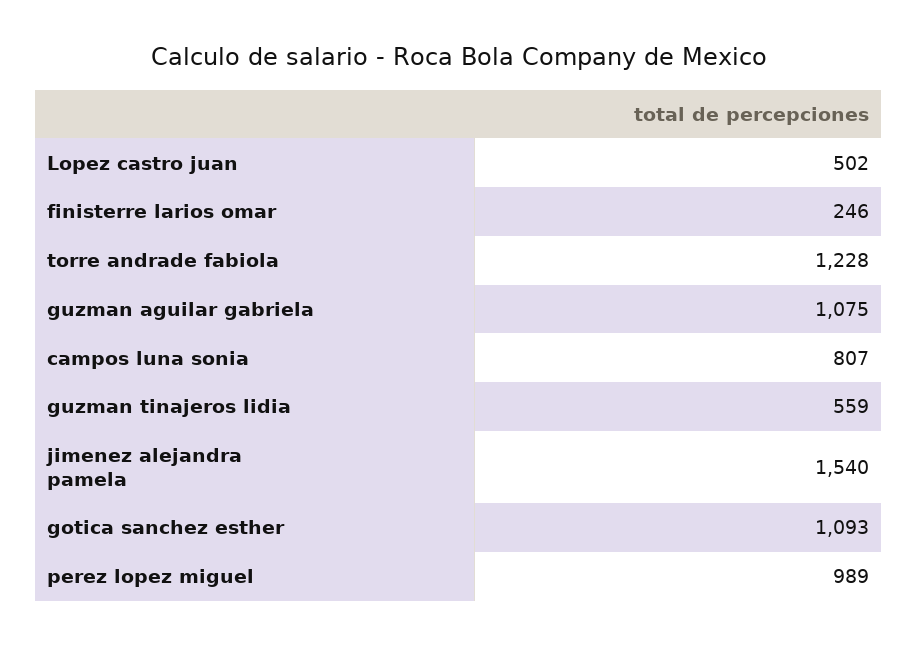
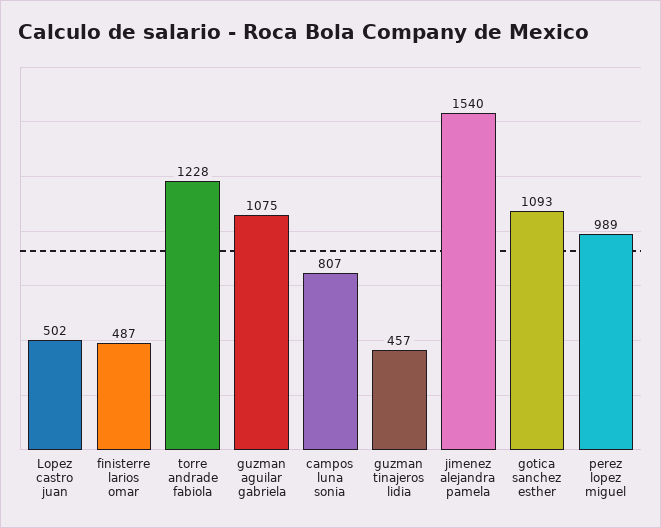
  {
    "Lopez castro juan": 502,
-   "finisterre larios omar": 246,
+   "finisterre larios omar": 487,
    "torre andrade fabiola": 1228,
    "guzman aguilar gabriela": 1075,
    "campos luna sonia": 807,
-   "guzman tinajeros lidia": 559,
+   "guzman tinajeros lidia": 457,
    "jimenez alejandra pamela": 1540,
    "gotica sanchez esther": 1093,
    "perez lopez miguel": 989
  }

